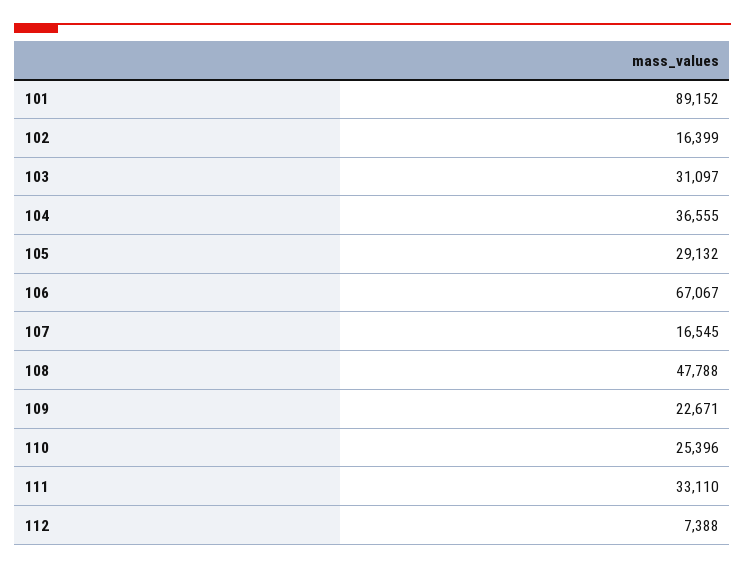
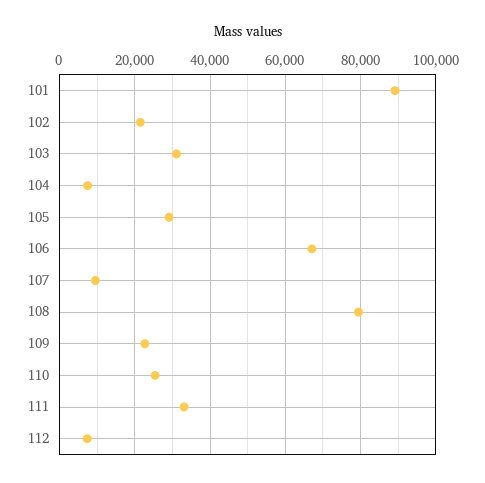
  {
    "101": 89152,
-   "102": 16399,
+   "102": 22000,
    "103": 31097,
-   "104": 36555,
+   "104": 8000,
    "105": 29132,
    "106": 67067,
-   "107": 16545,
+   "107": 10000,
-   "108": 47788,
+   "108": 80000,
    "109": 22671,
    "110": 25396,
    "111": 33110,
    "112": 7388
  }

